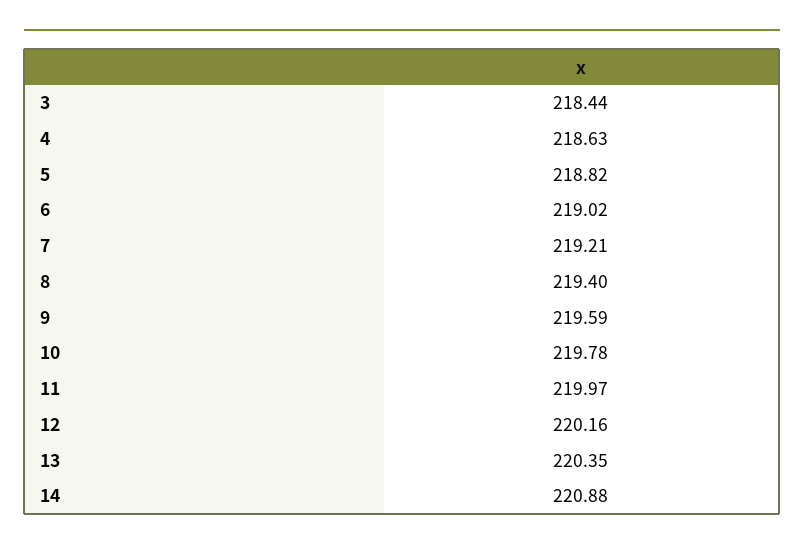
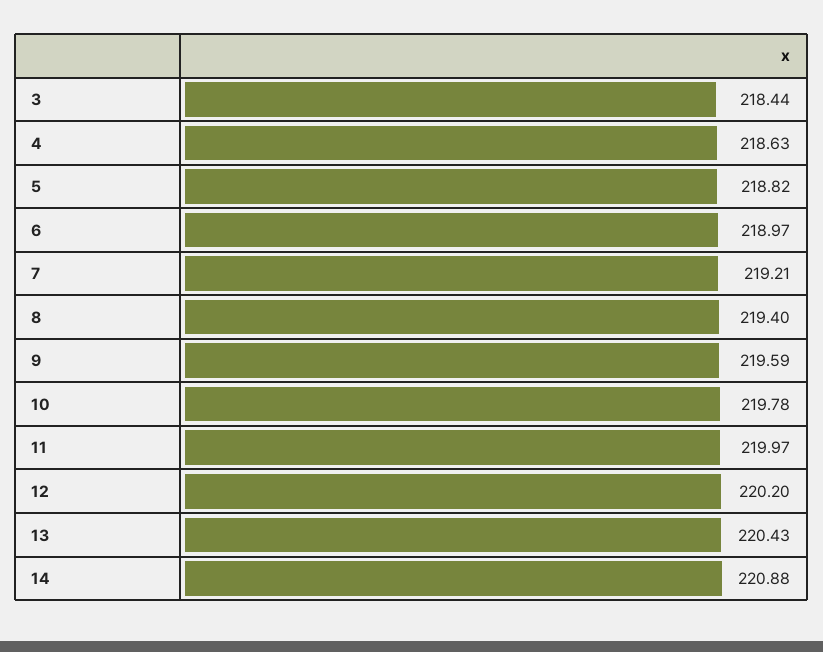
  {
    "3": 218.44,
    "4": 218.63,
    "5": 218.82,
-   "6": 219.02,
+   "6": 218.97,
    "7": 219.21,
    "8": 219.4,
    "9": 219.59,
    "10": 219.78,
    "11": 219.97,
-   "12": 220.16,
+   "12": 220.2,
-   "13": 220.35,
+   "13": 220.43,
    "14": 220.88
  }

